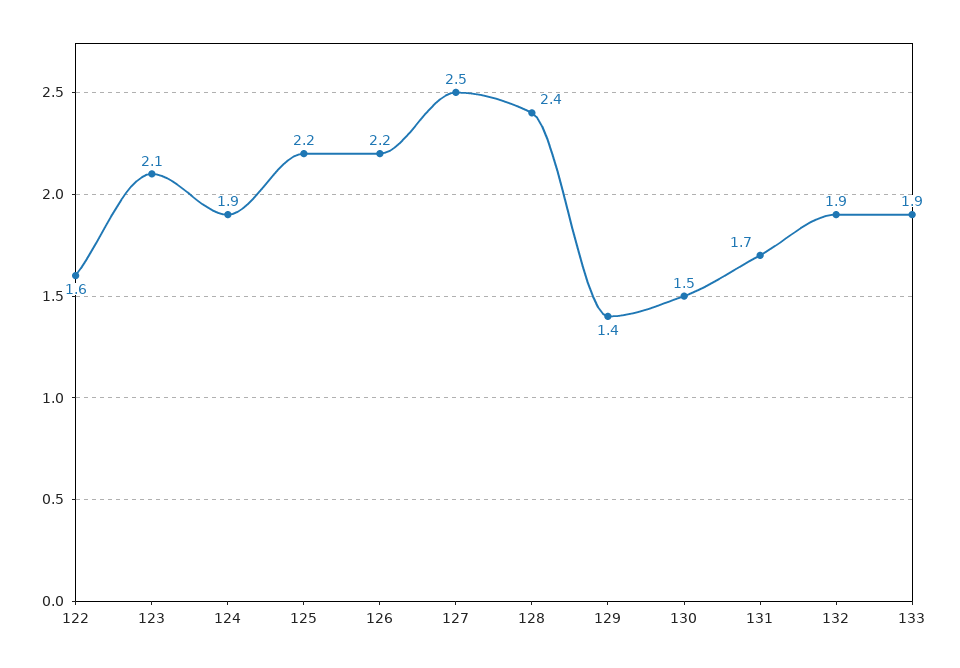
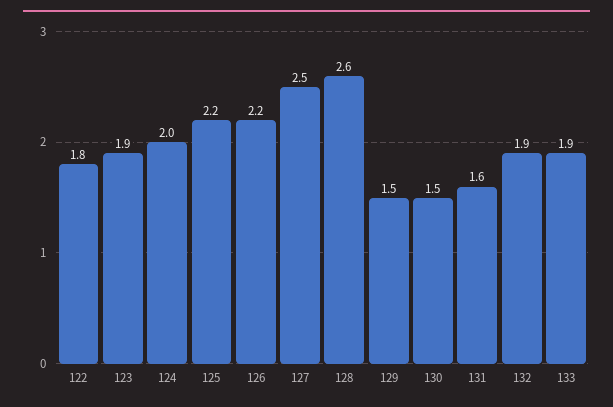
  {
-   "122": 1.6,
+   "122": 1.8,
-   "123": 2.1,
+   "123": 1.9,
-   "124": 1.9,
+   "124": 2,
    "125": 2.2,
    "126": 2.2,
    "127": 2.5,
-   "128": 2.4,
+   "128": 2.6,
-   "129": 1.4,
+   "129": 1.5,
    "130": 1.5,
-   "131": 1.7,
+   "131": 1.6,
    "132": 1.9,
    "133": 1.9
  }

